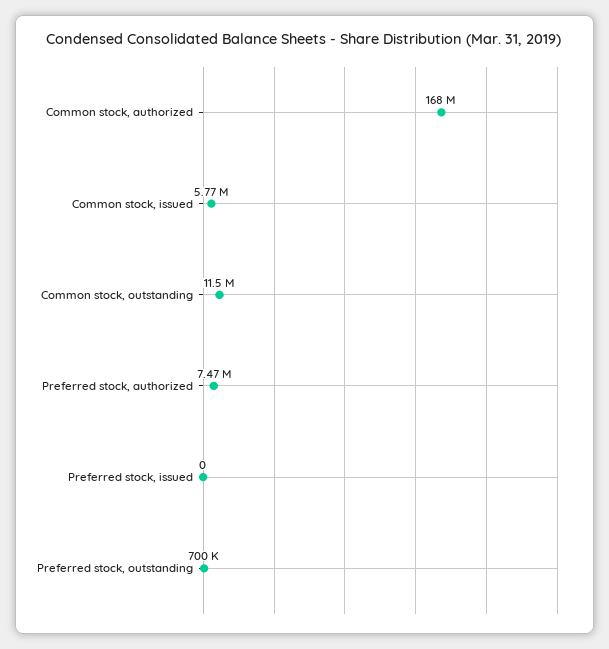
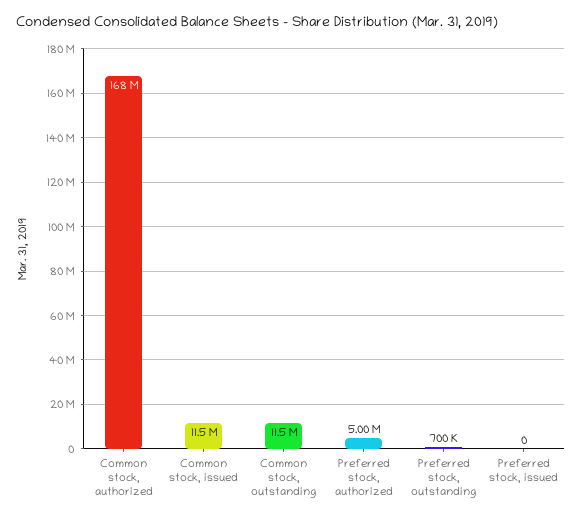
  {
    "Common stock, authorized": 168000000,
-   "Common stock, issued": 5770000,
+   "Common stock, issued": 11500000,
    "Common stock, outstanding": 11500000,
-   "Preferred stock, authorized": 7470000,
+   "Preferred stock, authorized": 5000000,
    "Preferred stock, issued": 0,
    "Preferred stock, outstanding": 700000
  }

